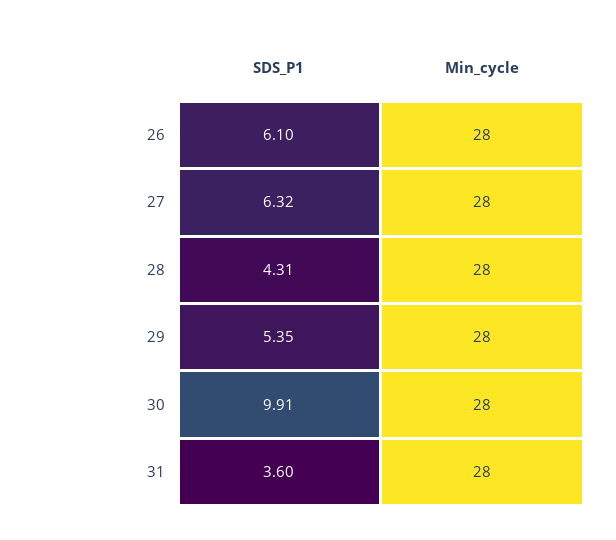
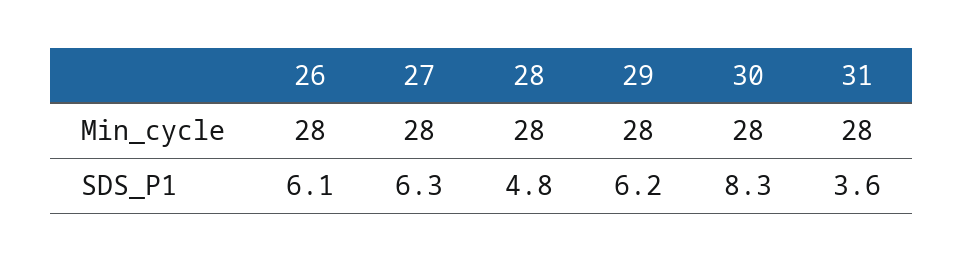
  {
    "SDS_P1": {
      "26": 6.1,
      "27": 6.32,
-     "28": 4.31,
+     "28": 4.8,
-     "29": 5.35,
+     "29": 6.2,
-     "30": 9.91,
+     "30": 8.3,
      "31": 3.6
    },
    "Min_cycle": {
      "26": 28,
      "27": 28,
      "28": 28,
      "29": 28,
      "30": 28,
      "31": 28
    }
  }

